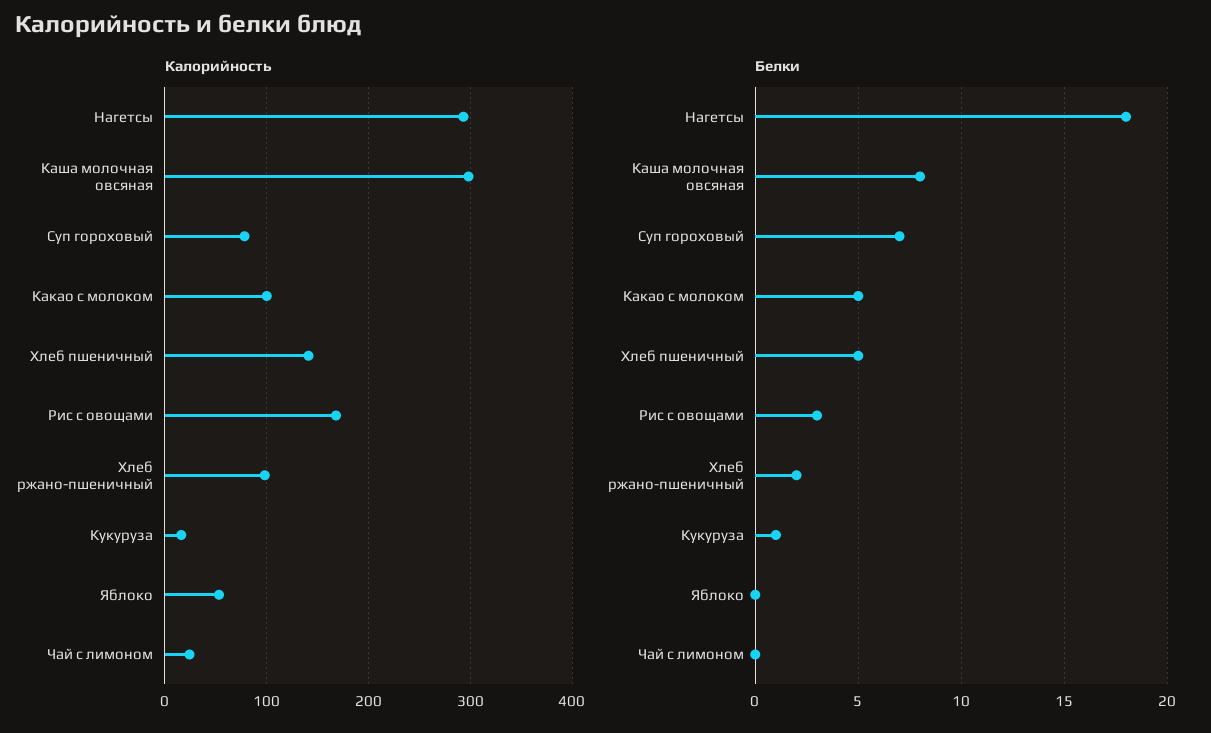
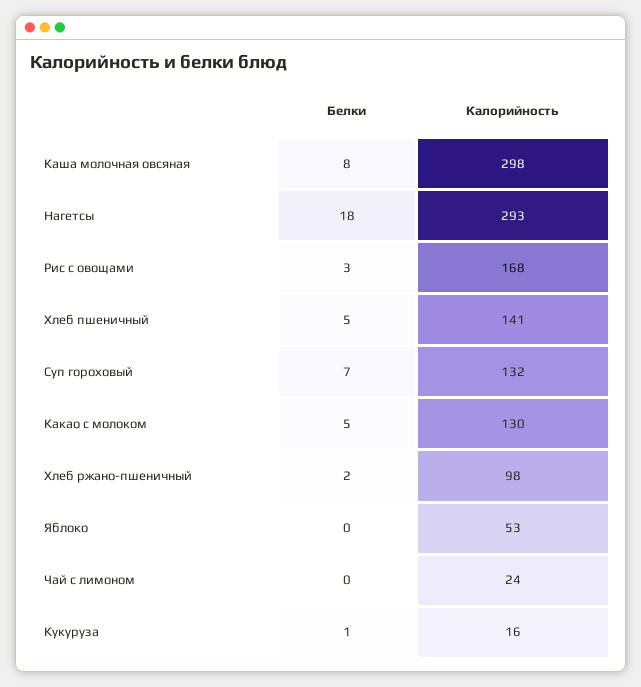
  {
    "Калорийность": {
      "Нагетсы": 293,
      "Каша молочная овсяная": 298,
-     "Суп гороховый": 80,
+     "Суп гороховый": 132,
-     "Какао с молоком": 100,
+     "Какао с молоком": 130,
      "Хлеб пшеничный": 141,
      "Рис с овощами": 168,
      "Хлеб ржано-пшеничный": 98,
      "Кукуруза": 16,
      "Яблоко": 53,
      "Чай с лимоном": 24
    },
    "Белки": {
      "Нагетсы": 18,
      "Каша молочная овсяная": 8,
      "Суп гороховый": 7,
      "Какао с молоком": 5,
      "Хлеб пшеничный": 5,
      "Рис с овощами": 3,
      "Хлеб ржано-пшеничный": 2,
      "Кукуруза": 1,
      "Яблоко": 0,
      "Чай с лимоном": 0
    }
  }

